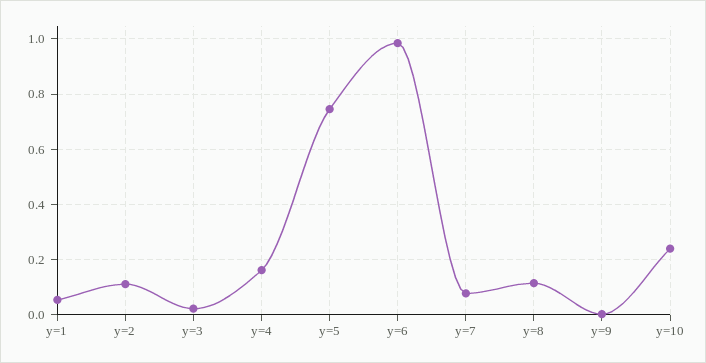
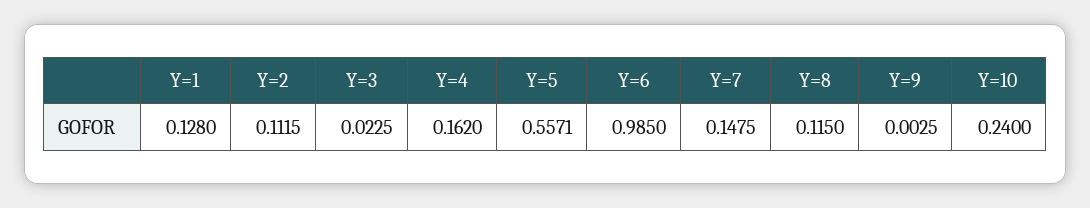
  {
-   "y=1": 0.05,
+   "y=1": 0.128,
    "y=2": 0.1115,
    "y=3": 0.0225,
    "y=4": 0.162,
-   "y=5": 0.75,
+   "y=5": 0.5571,
    "y=6": 0.985,
-   "y=7": 0.075,
+   "y=7": 0.1475,
    "y=8": 0.115,
    "y=9": 0.0025,
    "y=10": 0.24
  }

